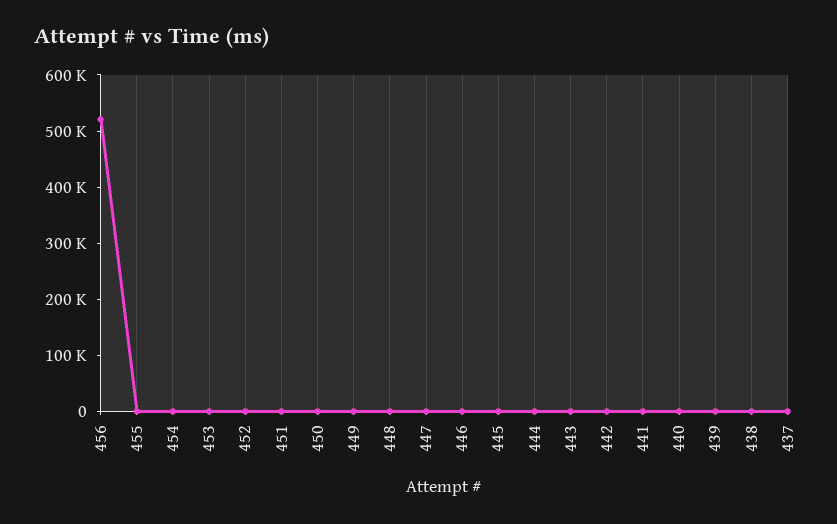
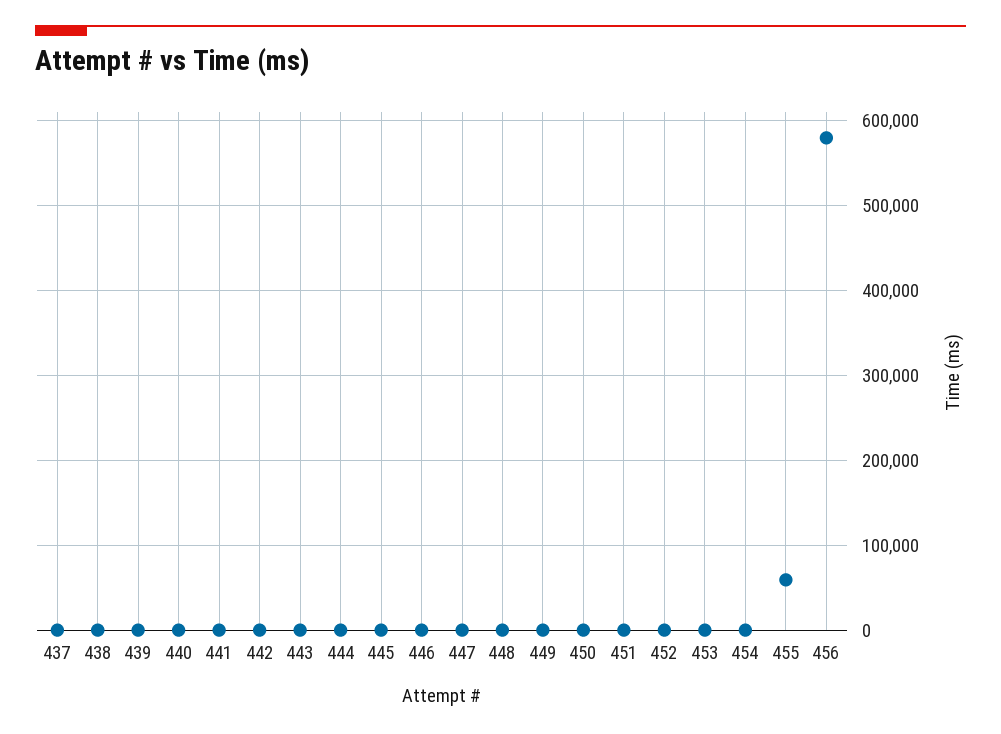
  {
-   "456": 520000,
+   "456": 580000,
-   "455": 0,
+   "455": 60000,
    "454": 0,
    "453": 0,
    "452": 0,
    "451": 0,
    "450": 0,
    "449": 0,
    "448": 0,
    "447": 0,
    "446": 0,
    "445": 0,
    "444": 0,
    "443": 0,
    "442": 0,
    "441": 0,
    "440": 0,
    "439": 0,
    "438": 0,
    "437": 0
  }

